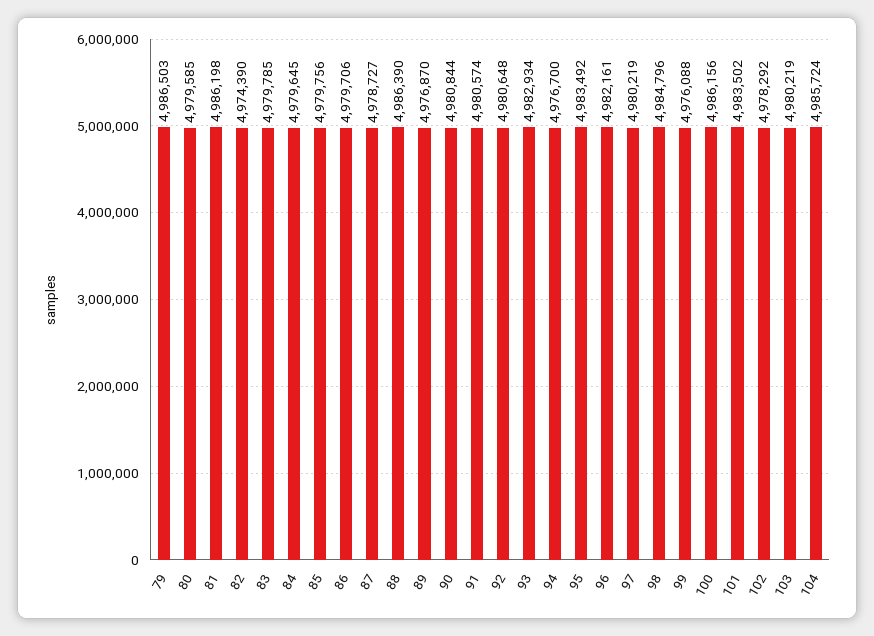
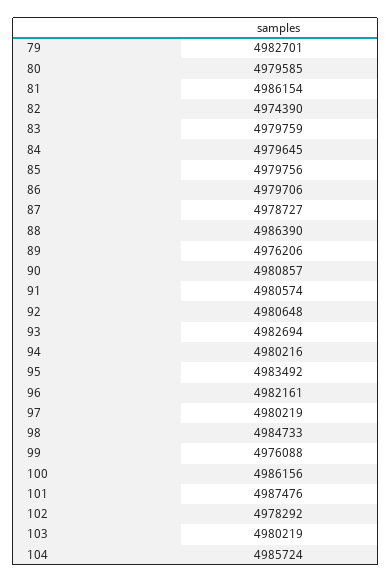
  {
-   "79": 4986503,
+   "79": 4982701,
    "80": 4979585,
-   "81": 4986198,
+   "81": 4986154,
    "82": 4974390,
-   "83": 4979785,
+   "83": 4979759,
    "84": 4979645,
    "85": 4979756,
    "86": 4979706,
    "87": 4978727,
    "88": 4986390,
-   "89": 4976870,
+   "89": 4976206,
-   "90": 4980844,
+   "90": 4980857,
    "91": 4980574,
    "92": 4980648,
-   "93": 4982934,
+   "93": 4982694,
-   "94": 4976700,
+   "94": 4980216,
    "95": 4983492,
    "96": 4982161,
    "97": 4980219,
-   "98": 4984796,
+   "98": 4984733,
    "99": 4976088,
    "100": 4986156,
-   "101": 4983502,
+   "101": 4987476,
    "102": 4978292,
    "103": 4980219,
    "104": 4985724
  }

